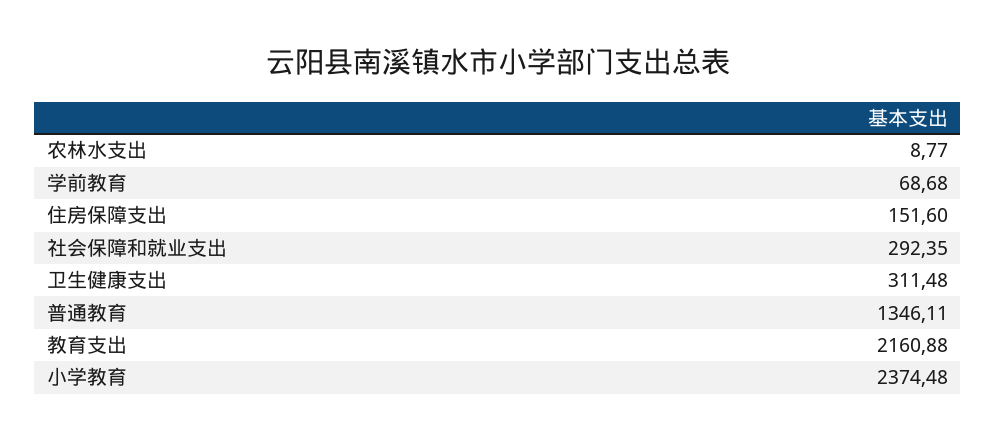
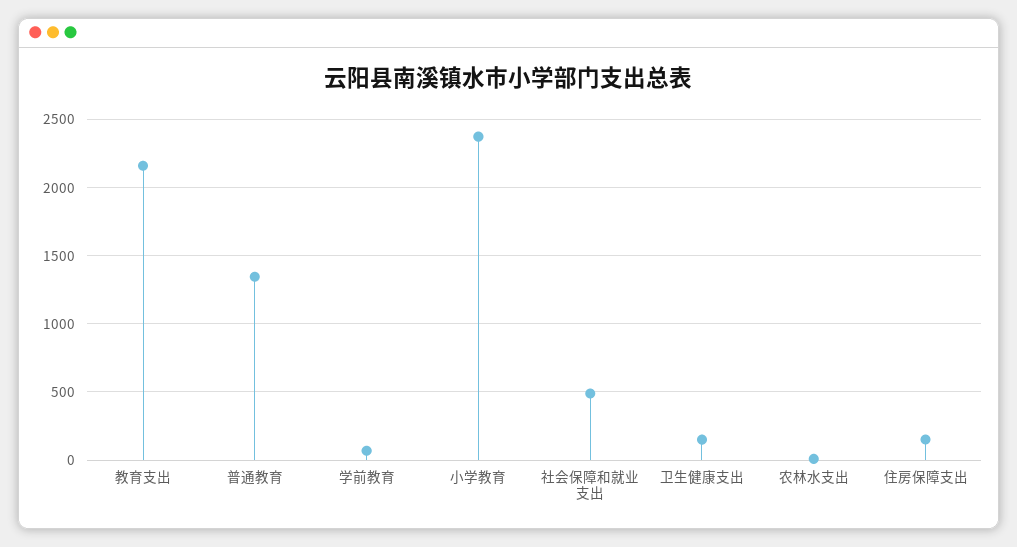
  {
    "农林水支出": 8.77,
    "学前教育": 68.68,
    "住房保障支出": 151.6,
-   "社会保障和就业支出": 292.35,
+   "社会保障和就业支出": 500,
-   "卫生健康支出": 311.48,
+   "卫生健康支出": 150,
    "普通教育": 1346.11,
    "教育支出": 2160.88,
    "小学教育": 2374.48
  }

